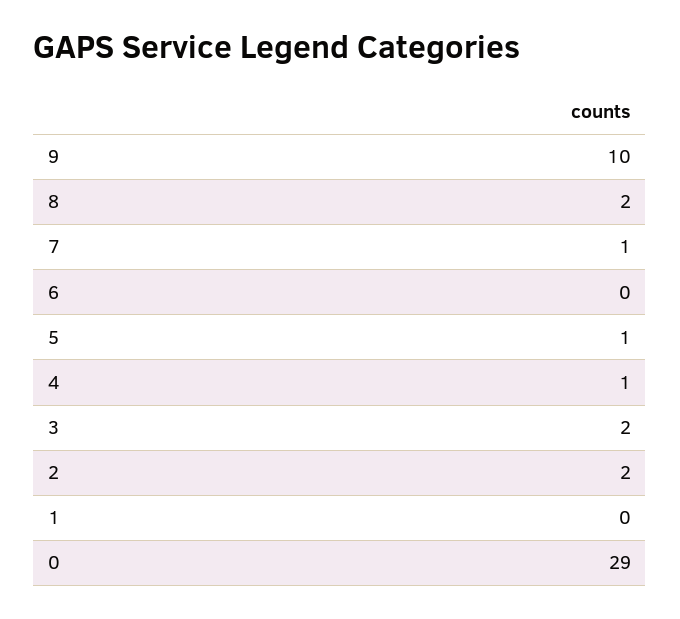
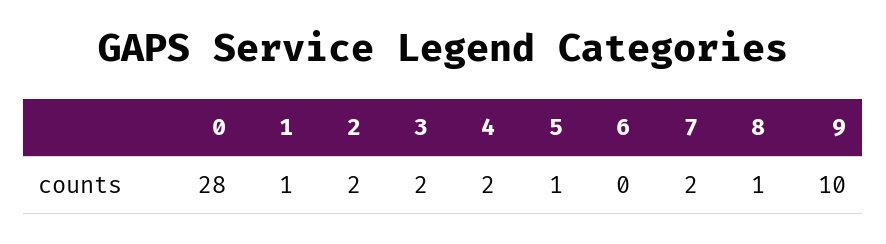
  {
    "9": 10,
-   "8": 2,
+   "8": 1,
-   "7": 1,
+   "7": 2,
    "6": 0,
    "5": 1,
-   "4": 1,
+   "4": 2,
    "3": 2,
    "2": 2,
-   "1": 0,
+   "1": 1,
-   "0": 29
+   "0": 28
  }

